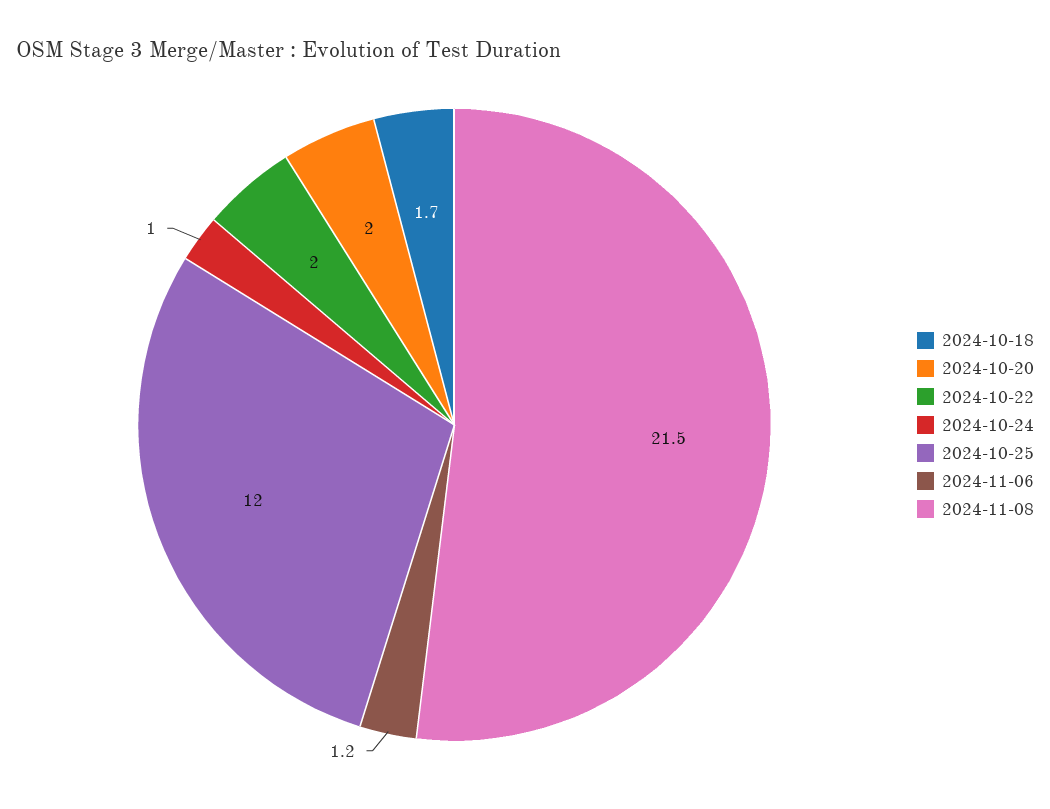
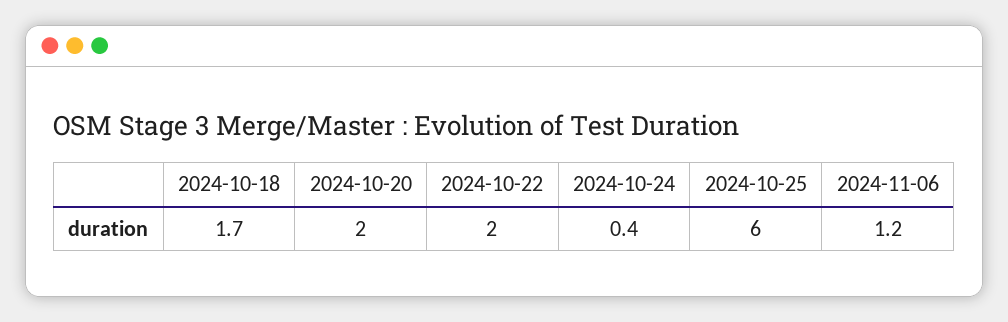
  {
    "2024-10-18": 1.7,
    "2024-10-20": 2,
    "2024-10-22": 2,
-   "2024-10-24": 1,
+   "2024-10-24": 0.4,
-   "2024-10-25": 12,
+   "2024-10-25": 6,
-   "2024-11-06": 1.2,
+   "2024-11-06": 1.2
-   "2024-11-08": 21.5
  }

